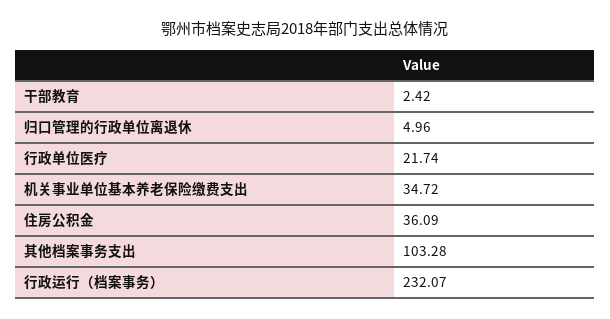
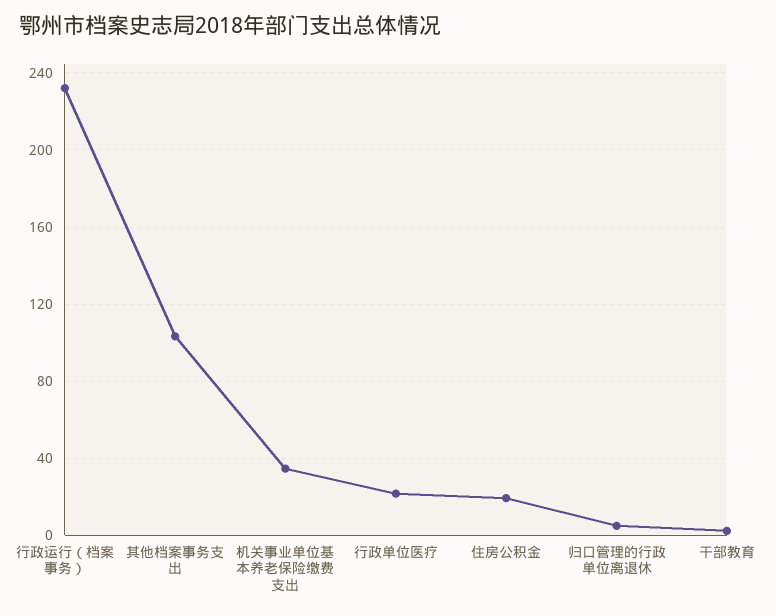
  {
    "干部教育": 2.42,
    "归口管理的行政单位离退休": 4.96,
    "行政单位医疗": 21.74,
    "机关事业单位基本养老保险缴费支出": 34.72,
-   "住房公积金": 36.09,
+   "住房公积金": 20,
    "其他档案事务支出": 103.28,
    "行政运行（档案事务）": 232.07
  }

